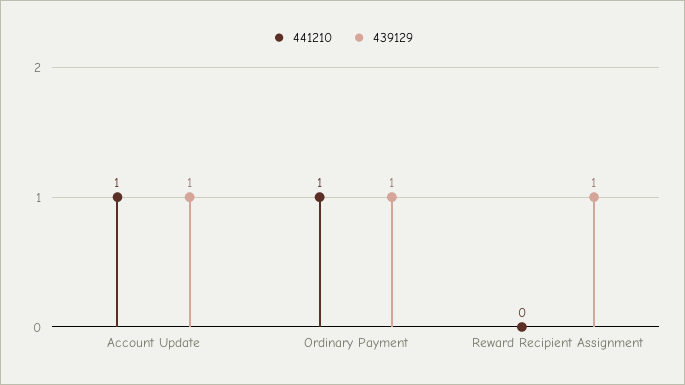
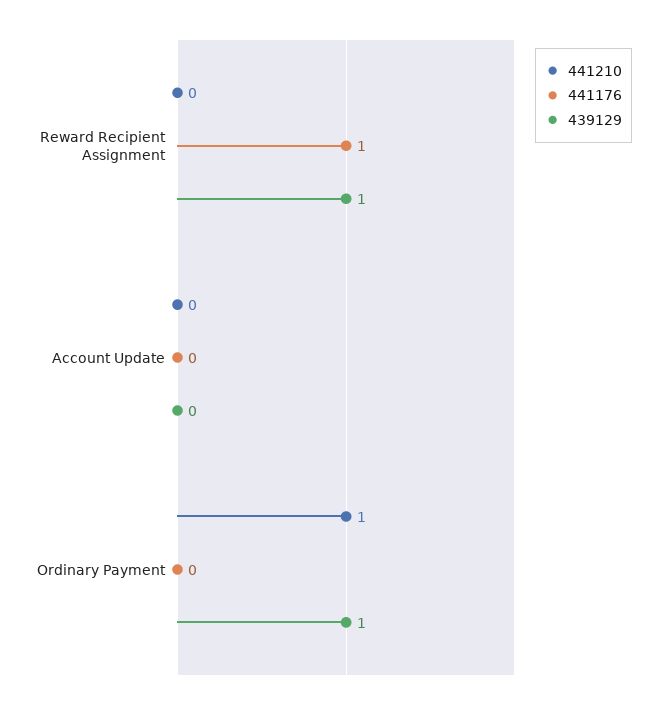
  {
    "441210": {
-     "Account Update": 1,
+     "Account Update": 0,
      "Ordinary Payment": 1,
      "Reward Recipient Assignment": 0
    },
    "439129": {
-     "Account Update": 1,
+     "Account Update": 0,
      "Ordinary Payment": 1,
      "Reward Recipient Assignment": 1
-   }
+   },
+   "441176": {
+     "Reward Recipient Assignment": 1,
+     "Account Update": 0,
+     "Ordinary Payment": 0
+   }
  }

